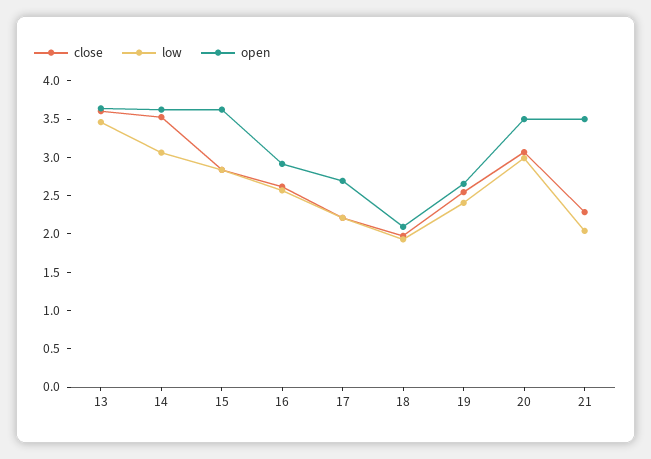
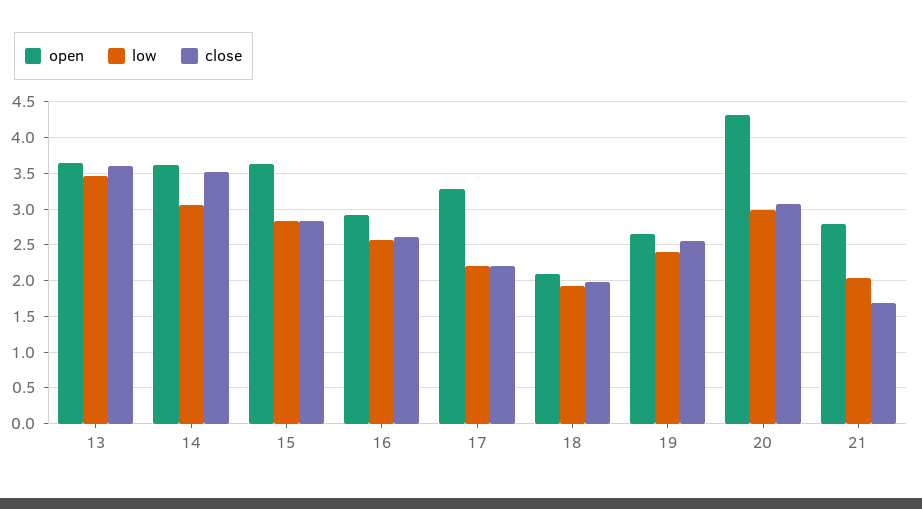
  {
    "close": {
      "13": 3.6,
      "14": 3.5,
      "15": 2.8,
      "16": 2.6,
      "17": 2.2,
      "18": 2,
      "19": 2.5,
      "20": 3.1,
-     "21": 2.25
+     "21": 1.7
    },
    "low": {
      "13": 3.5,
      "14": 3.1,
      "15": 2.8,
      "16": 2.6,
      "17": 2.2,
      "18": 1.9,
      "19": 2.4,
      "20": 3,
      "21": 2
    },
    "open": {
      "13": 3.6,
      "14": 3.6,
      "15": 3.6,
      "16": 2.9,
-     "17": 2.75,
+     "17": 3.3,
      "18": 2.1,
      "19": 2.7,
-     "20": 3.5,
+     "20": 4.3,
-     "21": 3.5
+     "21": 2.8
    }
  }

